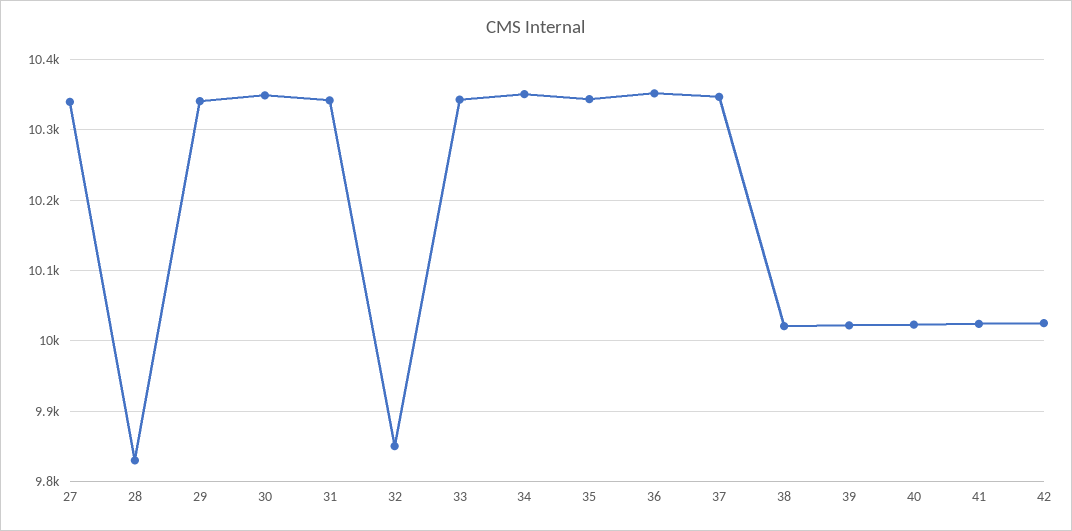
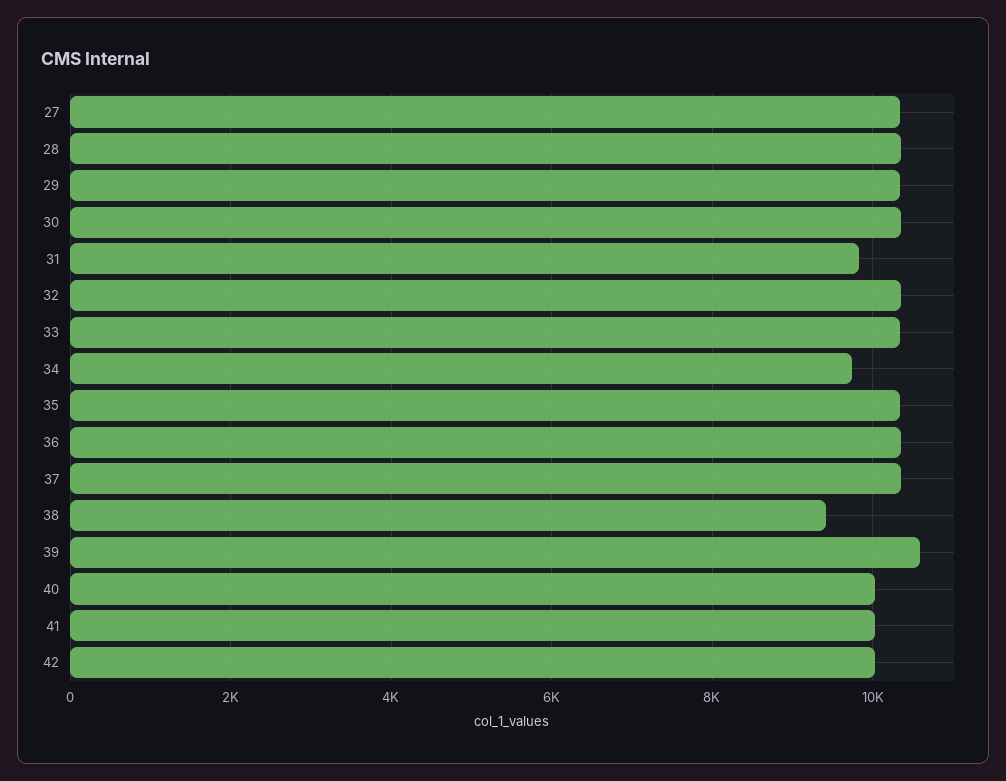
  {
    "27": 10340,
-   "28": 9830,
+   "28": 10400,
    "29": 10340,
    "30": 10350,
-   "31": 10340,
+   "31": 9800,
-   "32": 9850,
+   "32": 10400,
    "33": 10340,
-   "34": 10350,
+   "34": 9800,
    "35": 10340,
    "36": 10350,
    "37": 10350,
-   "38": 10020,
+   "38": 9400,
-   "39": 10020,
+   "39": 10600,
    "40": 10020,
    "41": 10020,
    "42": 10030
  }

